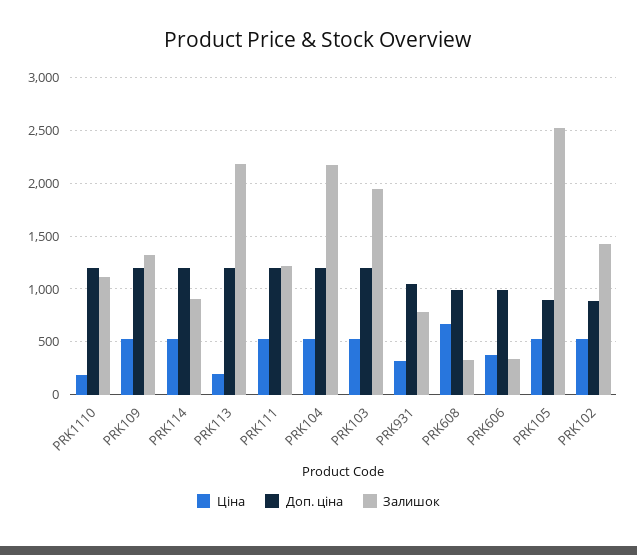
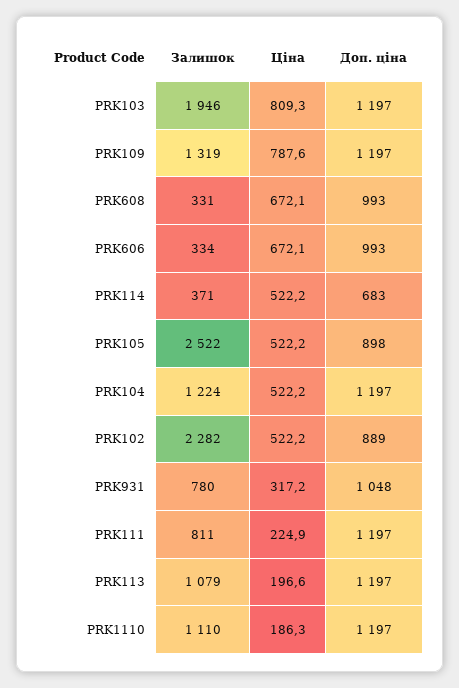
  {
    "Ціна": {
      "PRK1110": 186.3,
-     "PRK109": 500,
+     "PRK109": 787.6,
      "PRK114": 522.2,
      "PRK113": 196.6,
-     "PRK111": 500,
+     "PRK111": 224.9,
      "PRK104": 522.2,
-     "PRK103": 500,
+     "PRK103": 809.3,
      "PRK931": 317.2,
      "PRK608": 672.1,
-     "PRK606": 400,
+     "PRK606": 672.1,
      "PRK105": 522.2,
      "PRK102": 522.2
    },
    "Доп. ціна": {
      "PRK1110": 1197,
      "PRK109": 1197,
-     "PRK114": 1200,
+     "PRK114": 683,
      "PRK113": 1197,
      "PRK111": 1197,
      "PRK104": 1197,
      "PRK103": 1197,
      "PRK931": 1048,
      "PRK608": 993,
      "PRK606": 993,
      "PRK105": 898,
      "PRK102": 889
    },
    "Залишок": {
      "PRK1110": 1110,
      "PRK109": 1319,
-     "PRK114": 900,
+     "PRK114": 371,
-     "PRK113": 2200,
+     "PRK113": 1079,
-     "PRK111": 1200,
+     "PRK111": 811,
-     "PRK104": 2200,
+     "PRK104": 1224,
      "PRK103": 1946,
      "PRK931": 780,
      "PRK608": 331,
      "PRK606": 334,
      "PRK105": 2522,
-     "PRK102": 1400
+     "PRK102": 2282
    }
  }

